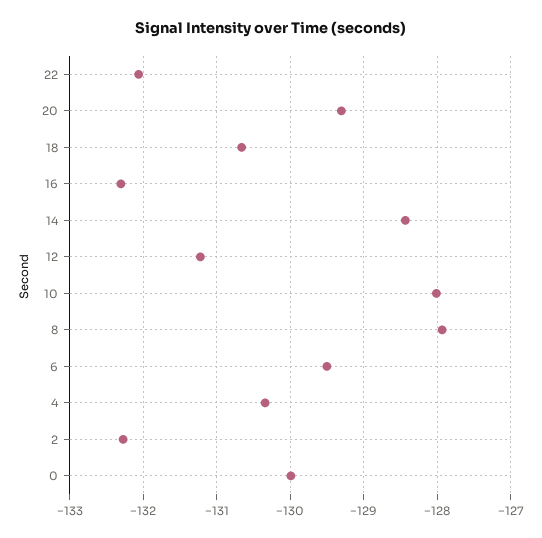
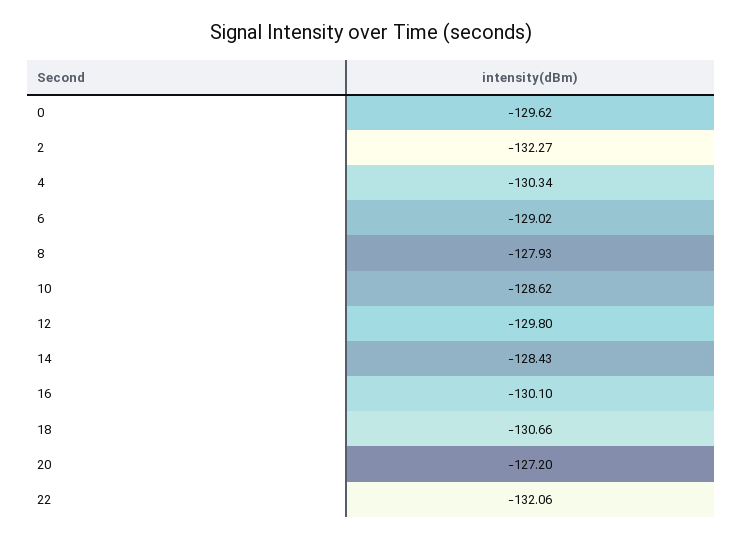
  {
    "22": -132.06,
-   "20": -129.3,
+   "20": -127.2,
    "18": -130.66,
-   "16": -132.3,
+   "16": -130.1,
    "14": -128.43,
-   "12": -131.2,
+   "12": -129.8,
-   "10": -128,
+   "10": -128.62,
    "8": -127.93,
-   "6": -129.5,
+   "6": -129.02,
    "4": -130.34,
    "2": -132.27,
-   "0": -130
+   "0": -129.62
  }

